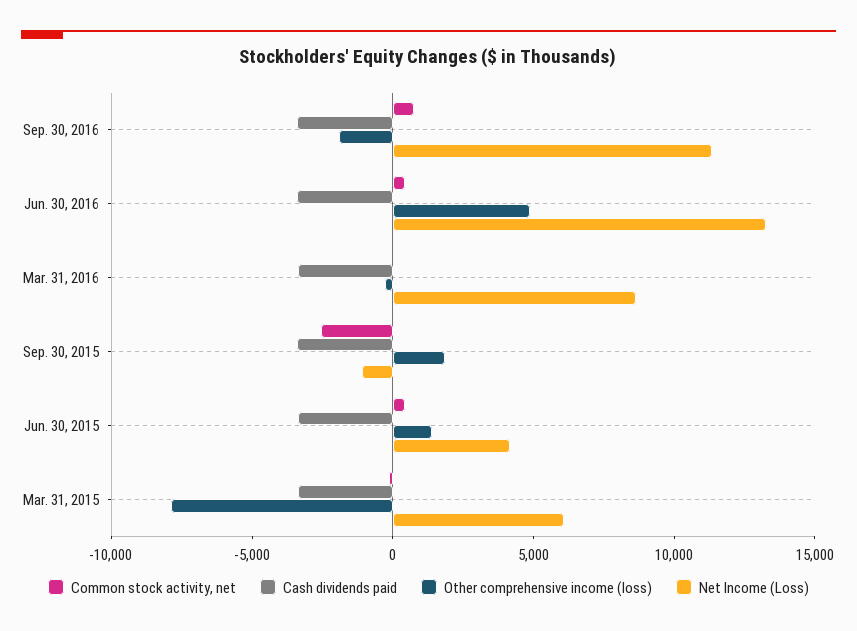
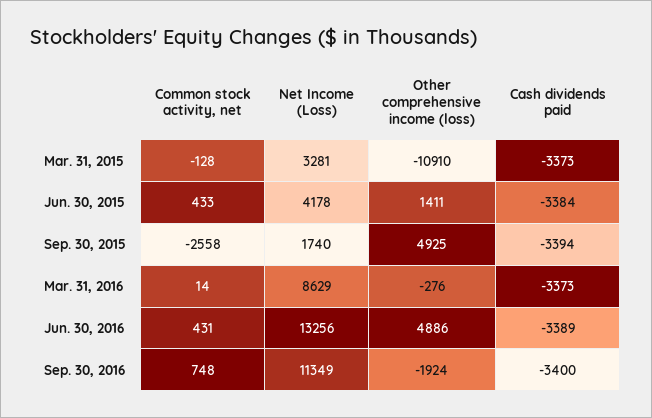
  {
    "Common stock activity, net": {
      "Sep. 30, 2016": 748,
      "Jun. 30, 2016": 431,
      "Mar. 31, 2016": 14,
      "Sep. 30, 2015": -2558,
      "Jun. 30, 2015": 433,
      "Mar. 31, 2015": -128
    },
    "Cash dividends paid": {
      "Sep. 30, 2016": -3400,
      "Jun. 30, 2016": -3389,
      "Mar. 31, 2016": -3373,
      "Sep. 30, 2015": -3394,
      "Jun. 30, 2015": -3384,
      "Mar. 31, 2015": -3373
    },
    "Other comprehensive income (loss)": {
      "Sep. 30, 2016": -1924,
      "Jun. 30, 2016": 4886,
      "Mar. 31, 2016": -276,
-     "Sep. 30, 2015": 2000,
+     "Sep. 30, 2015": 4925,
      "Jun. 30, 2015": 1411,
-     "Mar. 31, 2015": -8000
+     "Mar. 31, 2015": -10910
    },
    "Net Income (Loss)": {
      "Sep. 30, 2016": 11349,
      "Jun. 30, 2016": 13256,
      "Mar. 31, 2016": 8629,
-     "Sep. 30, 2015": -1000,
+     "Sep. 30, 2015": 1740,
      "Jun. 30, 2015": 4178,
-     "Mar. 31, 2015": 6000
+     "Mar. 31, 2015": 3281
    }
  }

